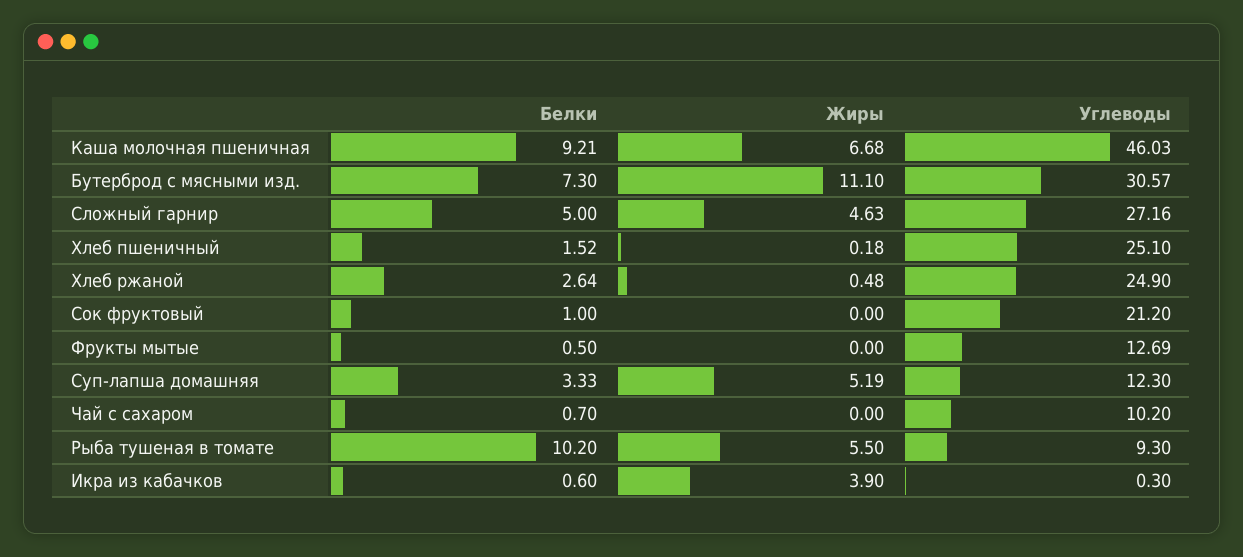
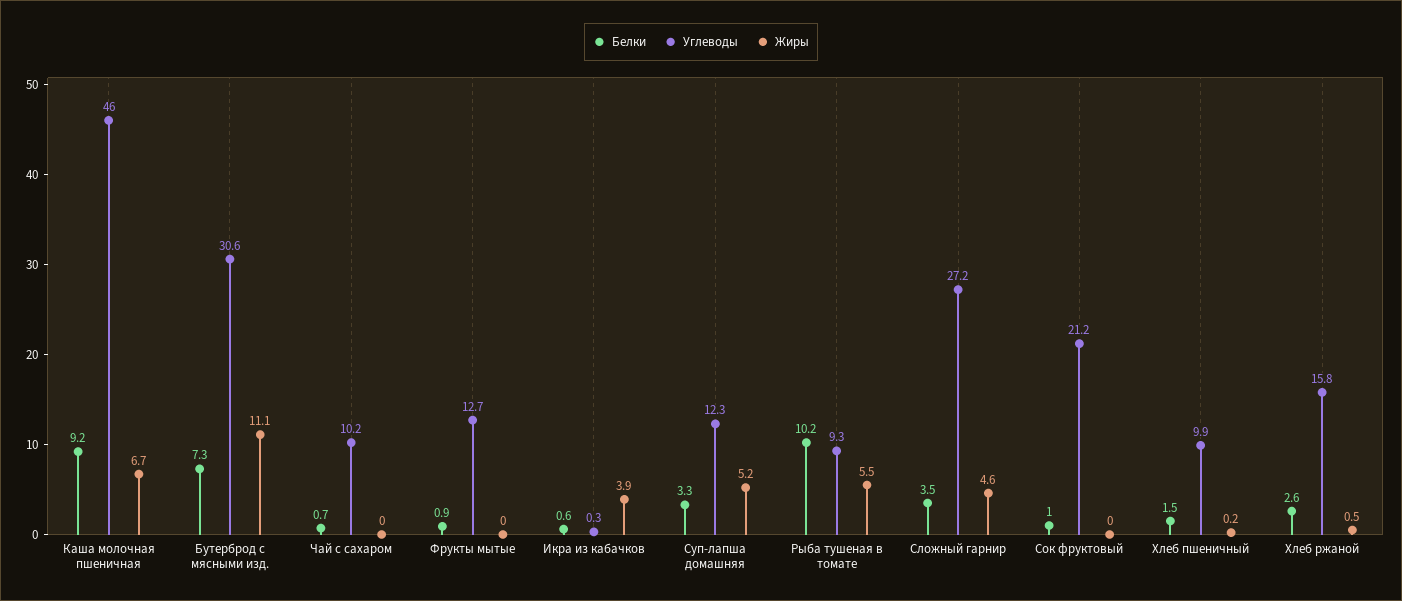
  {
    "Белки": {
      "Каша молочная пшеничная": 9.21,
      "Бутерброд с мясными изд.": 7.3,
-     "Сложный гарнир": 5,
+     "Сложный гарнир": 3.5,
      "Хлеб пшеничный": 1.52,
      "Хлеб ржаной": 2.64,
      "Сок фруктовый": 1,
-     "Фрукты мытые": 0.5,
+     "Фрукты мытые": 0.9,
      "Суп-лапша домашняя": 3.33,
      "Чай с сахаром": 0.7,
      "Рыба тушеная в томате": 10.2,
      "Икра из кабачков": 0.6
    },
    "Жиры": {
      "Каша молочная пшеничная": 6.68,
      "Бутерброд с мясными изд.": 11.1,
      "Сложный гарнир": 4.63,
      "Хлеб пшеничный": 0.18,
      "Хлеб ржаной": 0.48,
      "Сок фруктовый": 0,
      "Фрукты мытые": 0,
      "Суп-лапша домашняя": 5.19,
      "Чай с сахаром": 0,
      "Рыба тушеная в томате": 5.5,
      "Икра из кабачков": 3.9
    },
    "Углеводы": {
      "Каша молочная пшеничная": 46.03,
      "Бутерброд с мясными изд.": 30.57,
      "Сложный гарнир": 27.16,
-     "Хлеб пшеничный": 25.1,
+     "Хлеб пшеничный": 9.9,
-     "Хлеб ржаной": 24.9,
+     "Хлеб ржаной": 15.8,
      "Сок фруктовый": 21.2,
      "Фрукты мытые": 12.69,
      "Суп-лапша домашняя": 12.3,
      "Чай с сахаром": 10.2,
      "Рыба тушеная в томате": 9.3,
      "Икра из кабачков": 0.3
    }
  }

